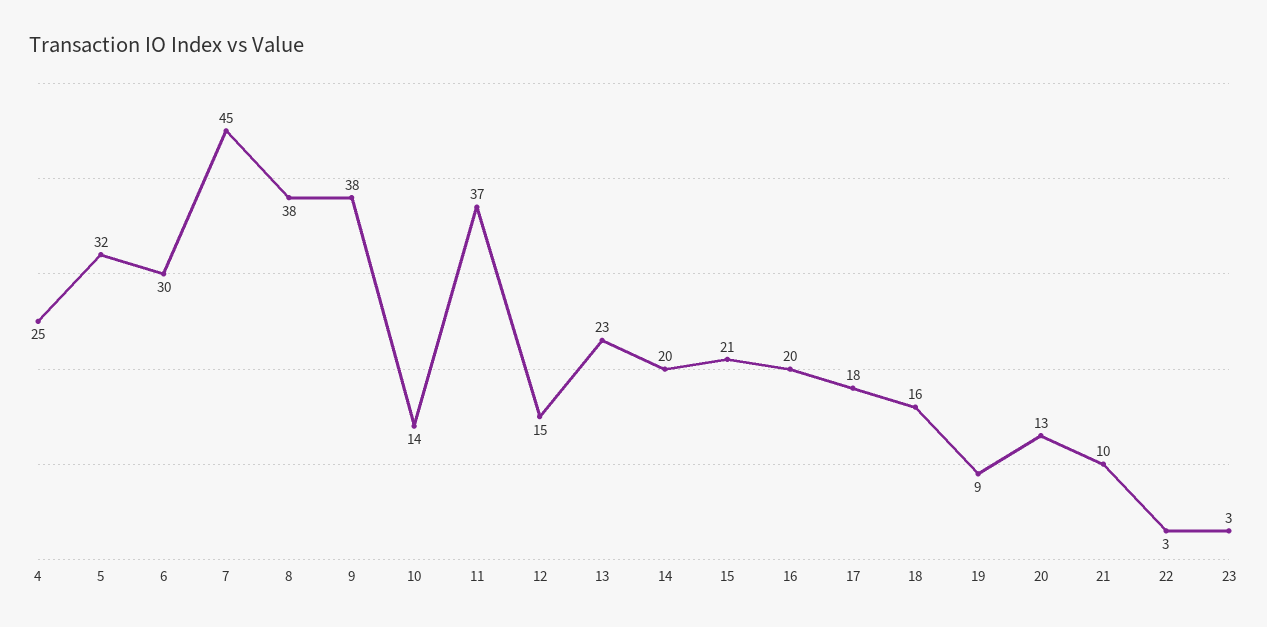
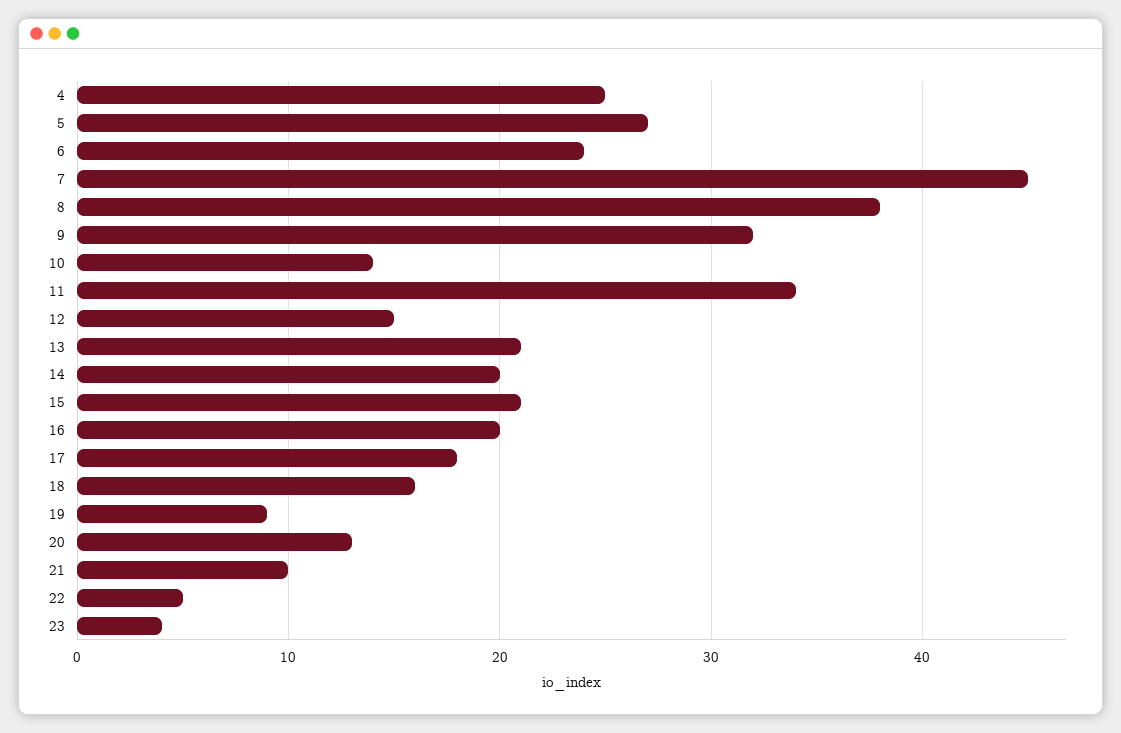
  {
    "4": 25,
-   "5": 32,
+   "5": 27,
-   "6": 30,
+   "6": 24,
    "7": 45,
    "8": 38,
-   "9": 38,
+   "9": 32,
    "10": 14,
-   "11": 37,
+   "11": 34,
    "12": 15,
-   "13": 23,
+   "13": 21,
    "14": 20,
    "15": 21,
    "16": 20,
    "17": 18,
    "18": 16,
    "19": 9,
    "20": 13,
    "21": 10,
-   "22": 3,
+   "22": 5,
-   "23": 3
+   "23": 4
  }

